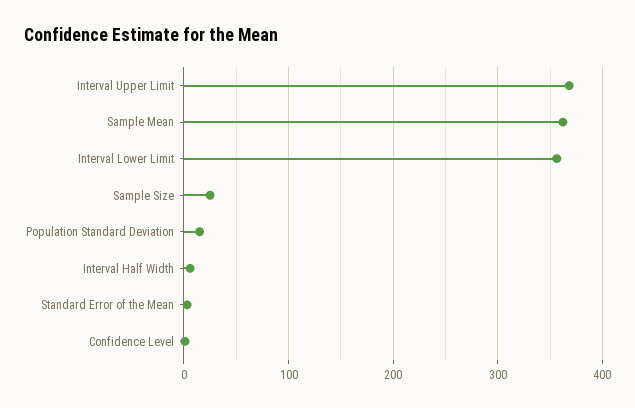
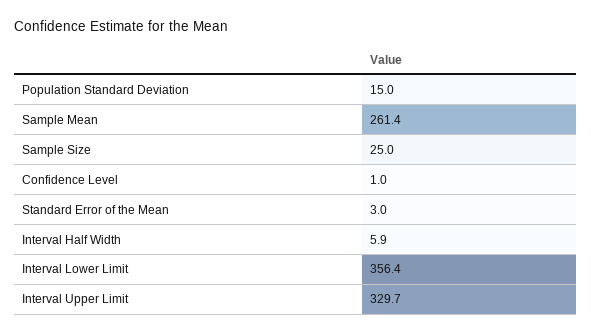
  {
-   "Interval Upper Limit": 370,
+   "Interval Upper Limit": 329.7,
-   "Sample Mean": 360,
+   "Sample Mean": 261.4,
    "Interval Lower Limit": 356.4,
    "Sample Size": 25,
    "Population Standard Deviation": 15,
    "Interval Half Width": 5.9,
    "Standard Error of the Mean": 3,
    "Confidence Level": 1
  }

